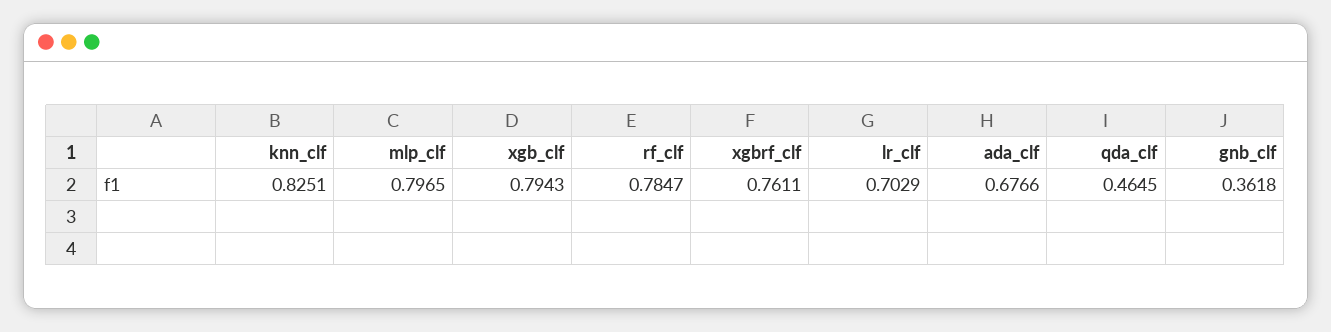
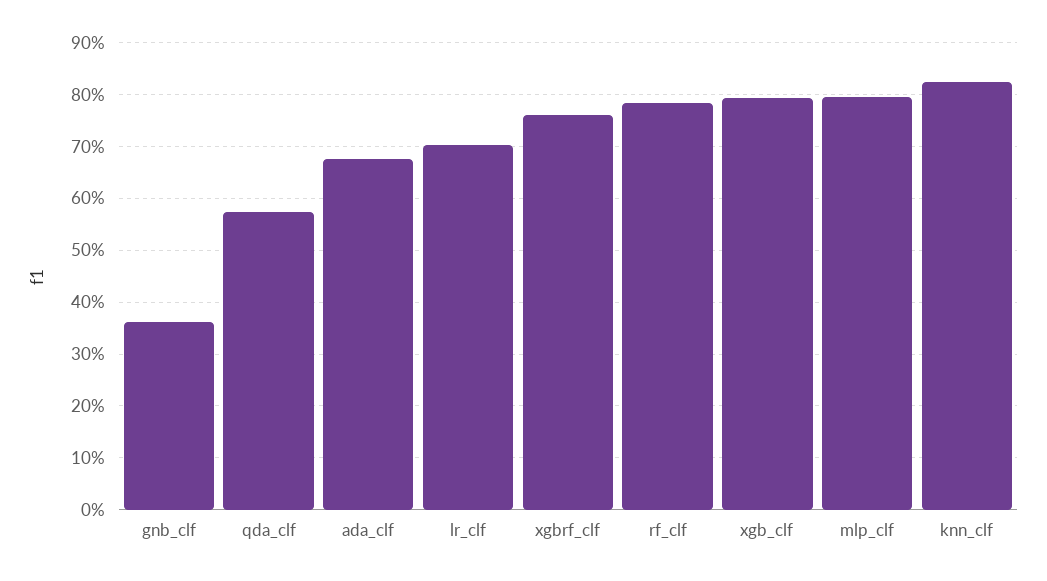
  {
    "knn_clf": 0.8251,
    "mlp_clf": 0.7965,
    "xgb_clf": 0.7943,
    "rf_clf": 0.7847,
    "xgbrf_clf": 0.7611,
    "lr_clf": 0.7029,
    "ada_clf": 0.6766,
-   "qda_clf": 0.4645,
+   "qda_clf": 0.58,
    "gnb_clf": 0.3618
  }

